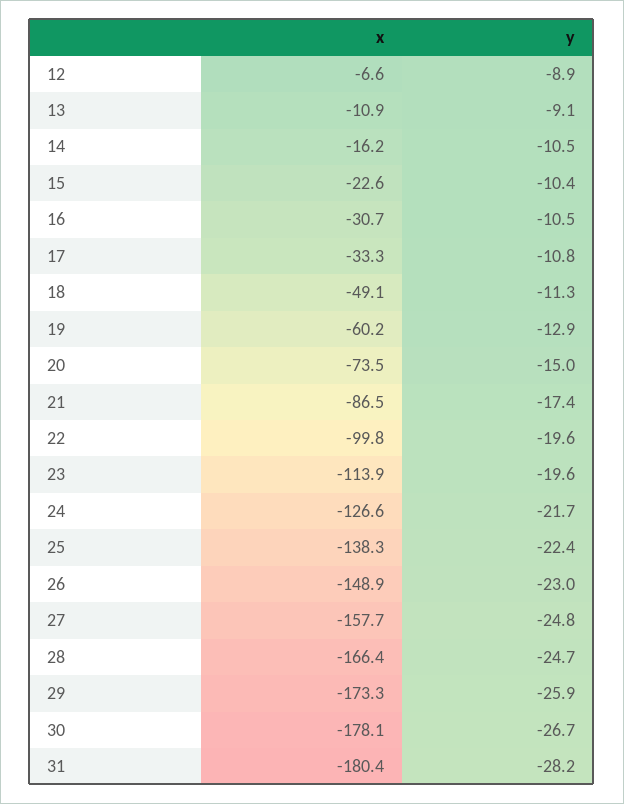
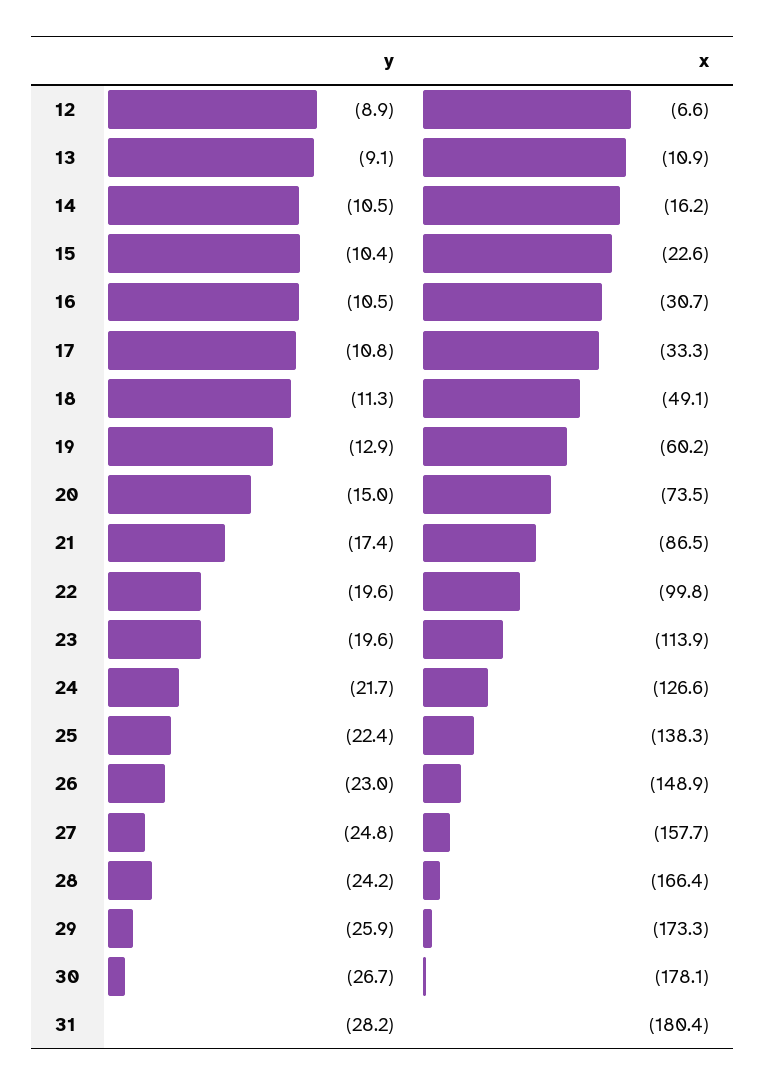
  {
    "x": {
      "12": -6.6,
      "13": -10.9,
      "14": -16.2,
      "15": -22.6,
      "16": -30.7,
      "17": -33.3,
      "18": -49.1,
      "19": -60.2,
      "20": -73.5,
      "21": -86.5,
      "22": -99.8,
      "23": -113.9,
      "24": -126.6,
      "25": -138.3,
      "26": -148.9,
      "27": -157.7,
      "28": -166.4,
      "29": -173.3,
      "30": -178.1,
      "31": -180.4
    },
    "y": {
      "12": -8.9,
      "13": -9.1,
      "14": -10.5,
      "15": -10.4,
      "16": -10.5,
      "17": -10.8,
      "18": -11.3,
      "19": -12.9,
      "20": -15,
      "21": -17.4,
      "22": -19.6,
      "23": -19.6,
      "24": -21.7,
      "25": -22.4,
      "26": -23,
      "27": -24.8,
-     "28": -24.7,
+     "28": -24.2,
      "29": -25.9,
      "30": -26.7,
      "31": -28.2
    }
  }

